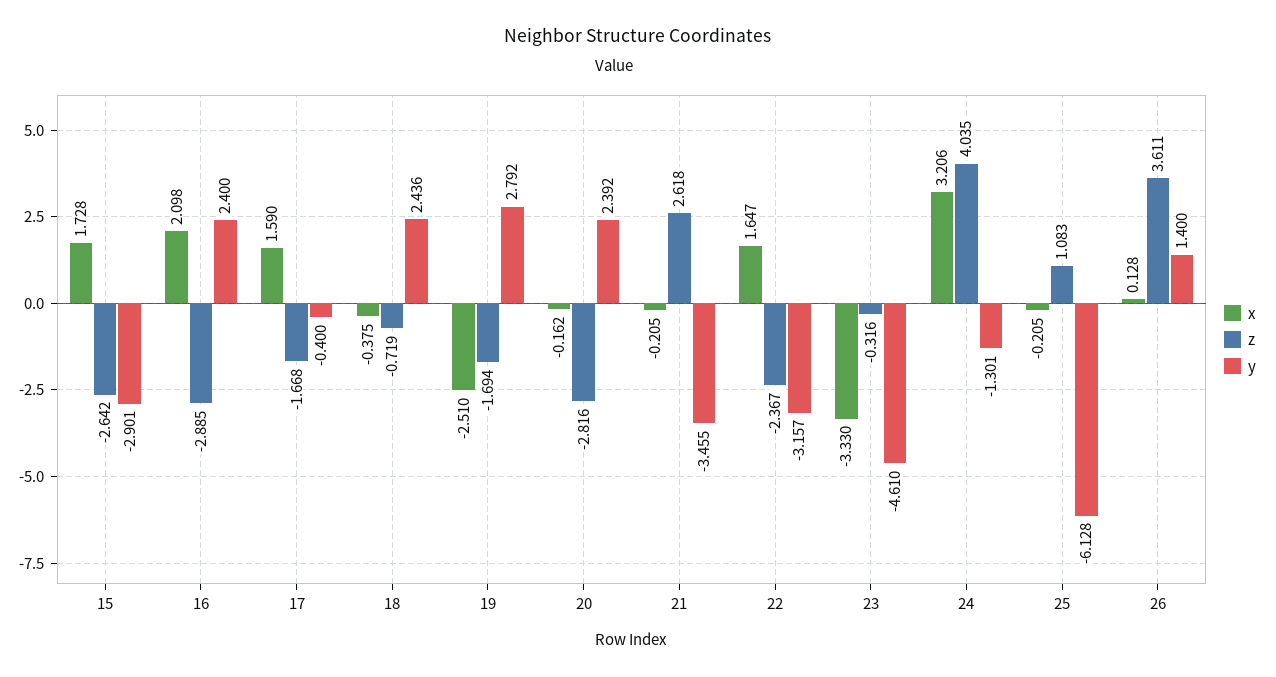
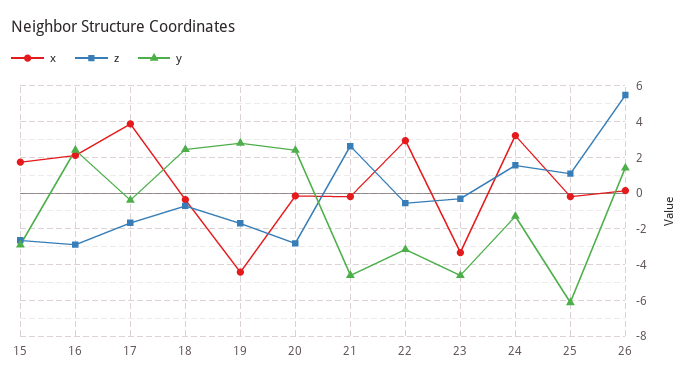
  {
    "x": {
      "15": 1.728,
      "16": 2.098,
-     "17": 1.59,
+     "17": 4,
      "18": -0.375,
-     "19": -2.51,
+     "19": -4.5,
      "20": -0.162,
      "21": -0.205,
-     "22": 1.647,
+     "22": 3,
      "23": -3.33,
      "24": 3.206,
      "25": -0.205,
      "26": 0.128
    },
    "z": {
      "15": -2.642,
      "16": -2.885,
      "17": -1.668,
      "18": -0.719,
      "19": -1.694,
      "20": -2.816,
      "21": 2.618,
-     "22": -2.367,
+     "22": -0.5,
      "23": -0.316,
-     "24": 4.035,
+     "24": 1.5,
      "25": 1.083,
-     "26": 3.611
+     "26": 5.5
    },
    "y": {
      "15": -2.901,
      "16": 2.4,
      "17": -0.4,
      "18": 2.436,
      "19": 2.792,
      "20": 2.392,
-     "21": -3.455,
+     "21": -4.5,
      "22": -3.157,
      "23": -4.61,
      "24": -1.301,
      "25": -6.128,
      "26": 1.4
    }
  }

